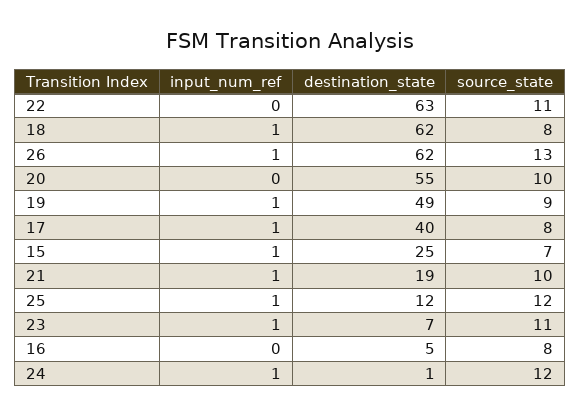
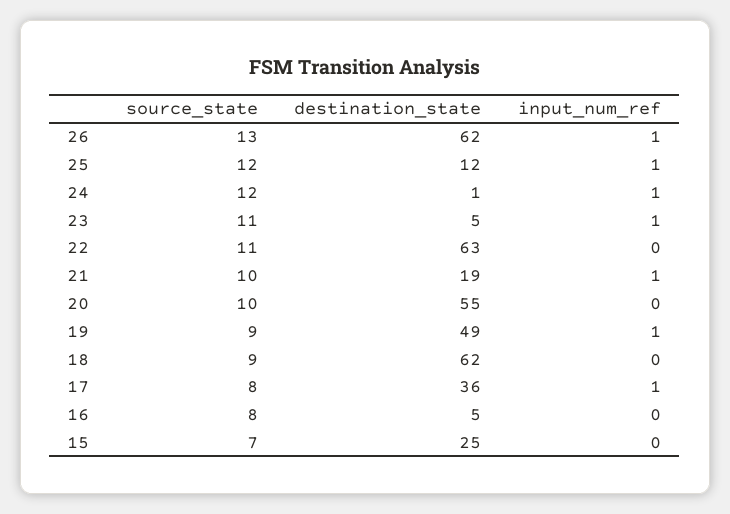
  {
    "input_num_ref": {
      "22": 0,
-     "18": 1,
+     "18": 0,
      "26": 1,
      "20": 0,
      "19": 1,
      "17": 1,
-     "15": 1,
+     "15": 0,
      "21": 1,
      "25": 1,
      "23": 1,
      "16": 0,
      "24": 1
    },
    "destination_state": {
      "22": 63,
      "18": 62,
      "26": 62,
      "20": 55,
      "19": 49,
-     "17": 40,
+     "17": 36,
      "15": 25,
      "21": 19,
      "25": 12,
-     "23": 7,
+     "23": 5,
      "16": 5,
      "24": 1
    },
    "source_state": {
      "22": 11,
-     "18": 8,
+     "18": 9,
      "26": 13,
      "20": 10,
      "19": 9,
      "17": 8,
      "15": 7,
      "21": 10,
      "25": 12,
      "23": 11,
      "16": 8,
      "24": 12
    }
  }

